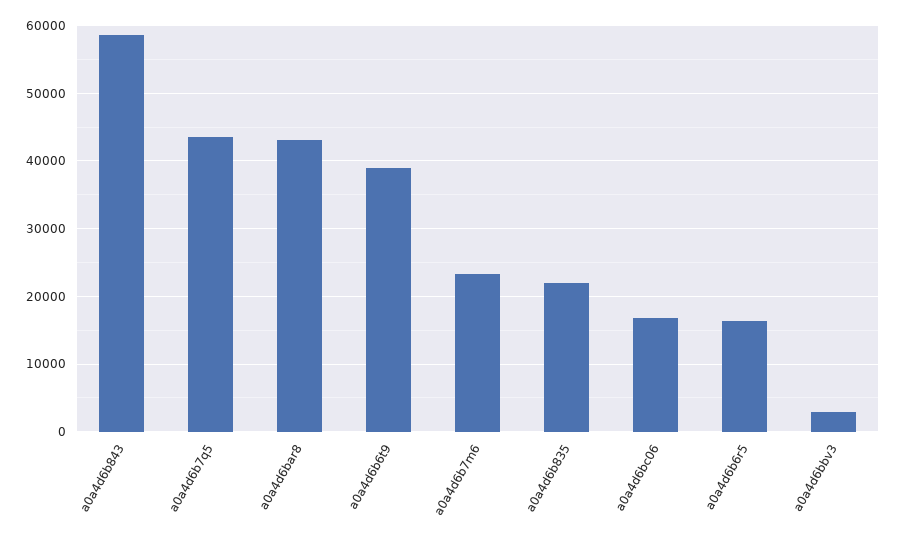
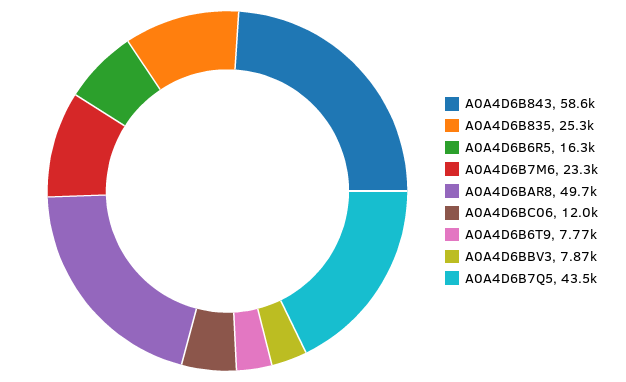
  {
    "a0a4d6b843": 58600,
    "a0a4d6b7q5": 43500,
-   "a0a4d6bar8": 43000,
+   "a0a4d6bar8": 49700,
-   "a0a4d6b6t9": 39000,
+   "a0a4d6b6t9": 7770,
    "a0a4d6b7m6": 23300,
-   "a0a4d6b835": 22000,
+   "a0a4d6b835": 25300,
-   "a0a4d6bc06": 17000,
+   "a0a4d6bc06": 12000,
    "a0a4d6b6r5": 16300,
-   "a0a4d6bbv3": 3000
+   "a0a4d6bbv3": 7870
  }

